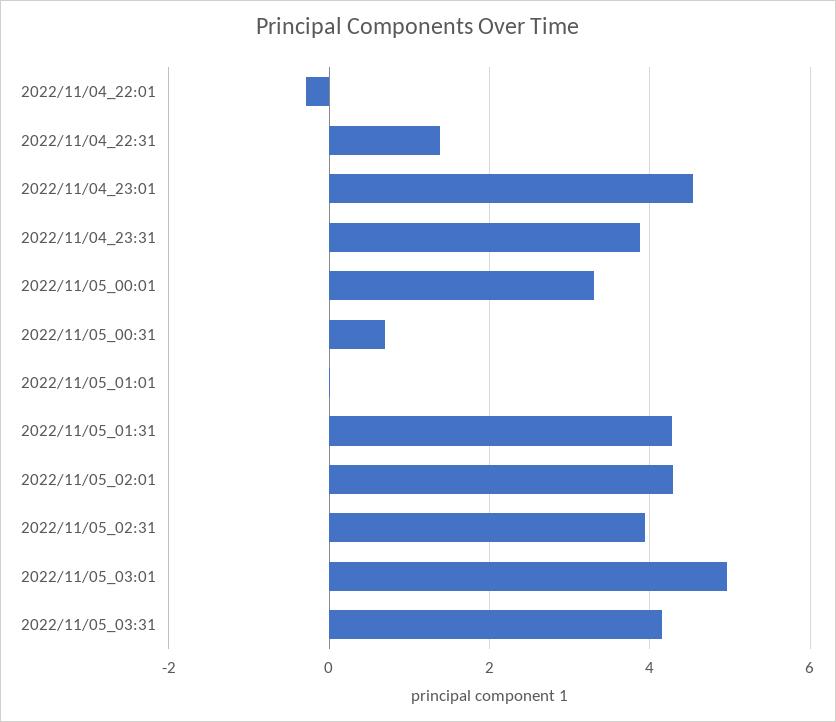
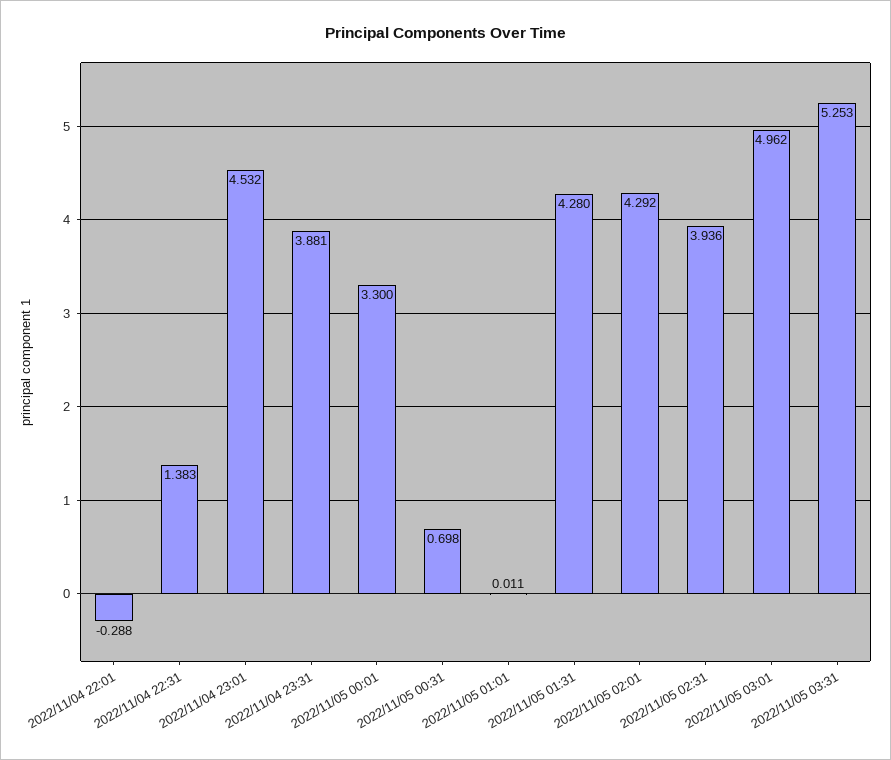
  {
    "2022/11/04_22:01": -0.288,
    "2022/11/04_22:31": 1.383,
    "2022/11/04_23:01": 4.532,
    "2022/11/04_23:31": 3.881,
    "2022/11/05_00:01": 3.3,
    "2022/11/05_00:31": 0.698,
    "2022/11/05_01:01": 0.011,
    "2022/11/05_01:31": 4.28,
    "2022/11/05_02:01": 4.292,
    "2022/11/05_02:31": 3.936,
    "2022/11/05_03:01": 4.962,
-   "2022/11/05_03:31": 4.2
+   "2022/11/05_03:31": 5.253
  }

